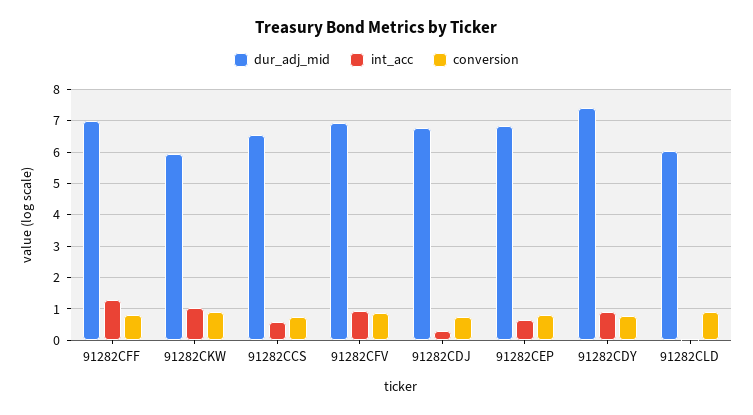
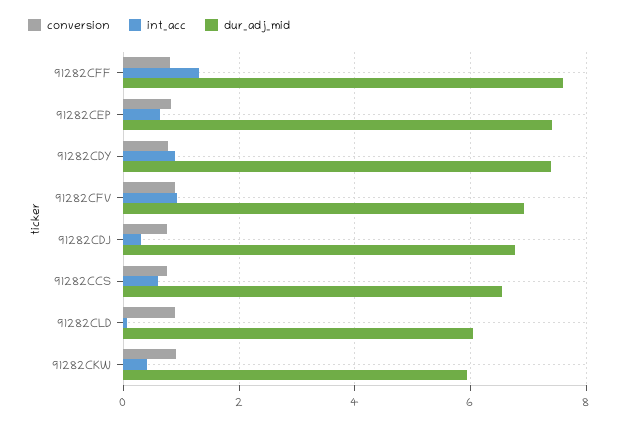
  {
    "dur_adj_mid": {
-     "91282CFF": 7,
+     "91282CFF": 7.6,
      "91282CKW": 6,
      "91282CCS": 6.6,
      "91282CFV": 7,
      "91282CDJ": 6.8,
-     "91282CEP": 6.8,
+     "91282CEP": 7.4,
      "91282CDY": 7.4,
      "91282CLD": 6
    },
    "int_acc": {
      "91282CFF": 1.2,
-     "91282CKW": 1,
+     "91282CKW": 0.4,
      "91282CCS": 0.6,
      "91282CFV": 1,
      "91282CDJ": 0.4,
      "91282CEP": 0.6,
      "91282CDY": 0.8,
      "91282CLD": 0
    },
    "conversion": {
      "91282CFF": 0.8,
      "91282CKW": 1,
      "91282CCS": 0.8,
      "91282CFV": 0.8,
      "91282CDJ": 0.8,
      "91282CEP": 0.8,
      "91282CDY": 0.8,
      "91282CLD": 1
    }
  }

